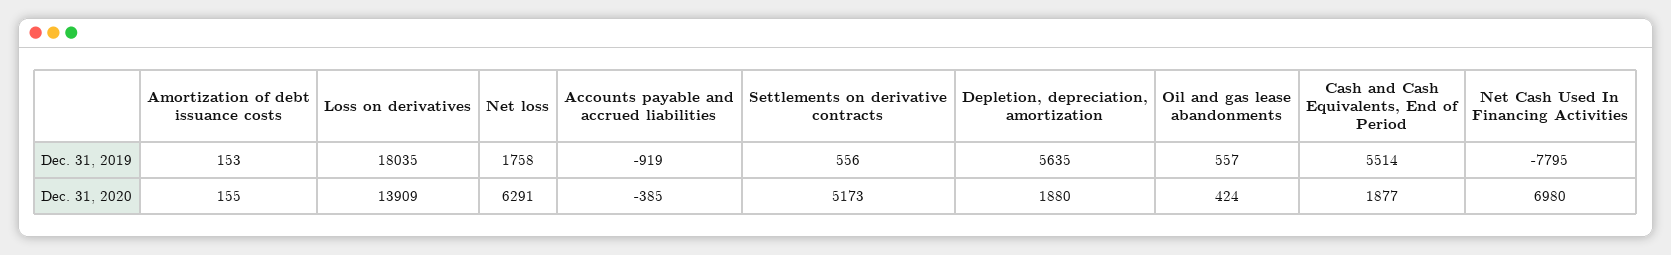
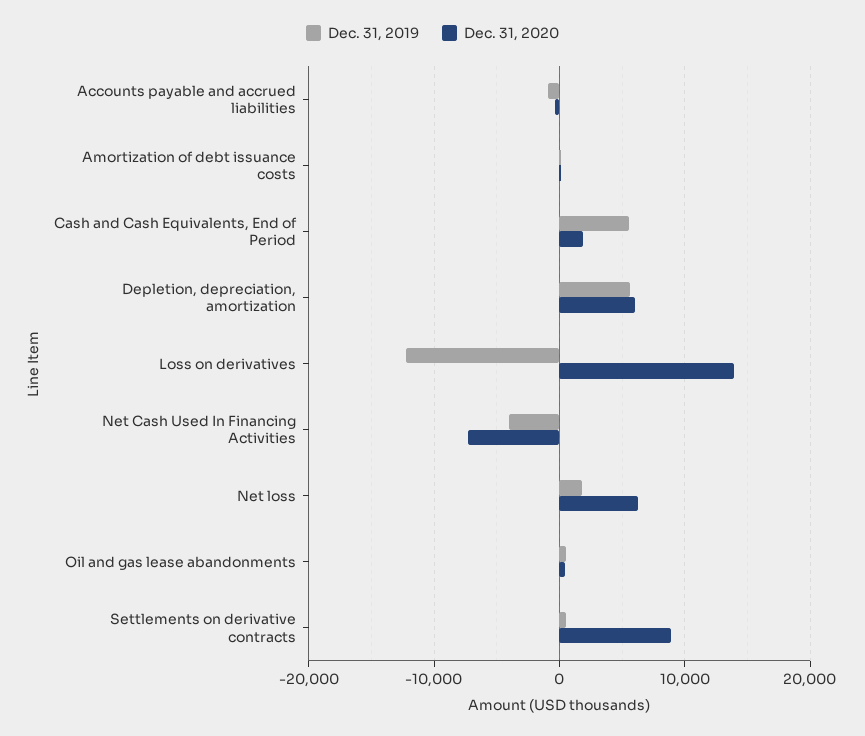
  {
    "Dec. 31, 2019": {
      "Amortization of debt issuance costs": 153,
-     "Loss on derivatives": 18035,
+     "Loss on derivatives": -12000,
      "Net loss": 1758,
      "Accounts payable and accrued liabilities": -919,
      "Settlements on derivative contracts": 556,
      "Depletion, depreciation, amortization": 5635,
      "Oil and gas lease abandonments": 557,
      "Cash and Cash Equivalents, End of Period": 5514,
-     "Net Cash Used In Financing Activities": -7795
+     "Net Cash Used In Financing Activities": -4000
    },
    "Dec. 31, 2020": {
      "Amortization of debt issuance costs": 155,
      "Loss on derivatives": 13909,
      "Net loss": 6291,
      "Accounts payable and accrued liabilities": -385,
-     "Settlements on derivative contracts": 5173,
+     "Settlements on derivative contracts": 9000,
-     "Depletion, depreciation, amortization": 1880,
+     "Depletion, depreciation, amortization": 6000,
      "Oil and gas lease abandonments": 424,
      "Cash and Cash Equivalents, End of Period": 1877,
-     "Net Cash Used In Financing Activities": 6980
+     "Net Cash Used In Financing Activities": -7000
    }
  }

